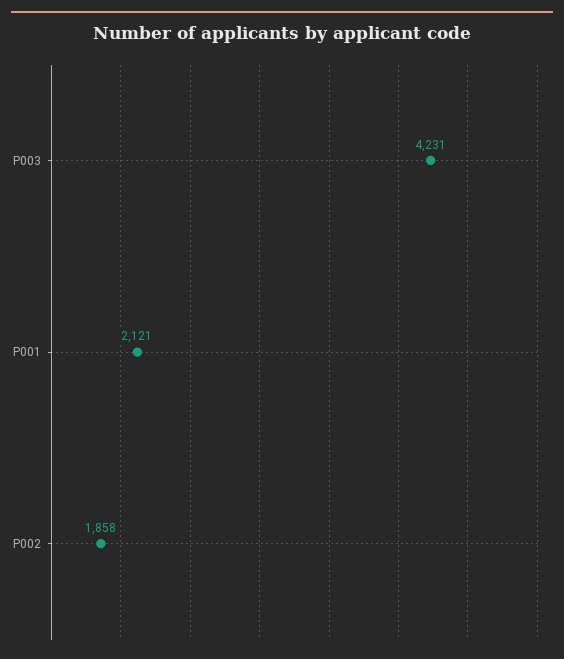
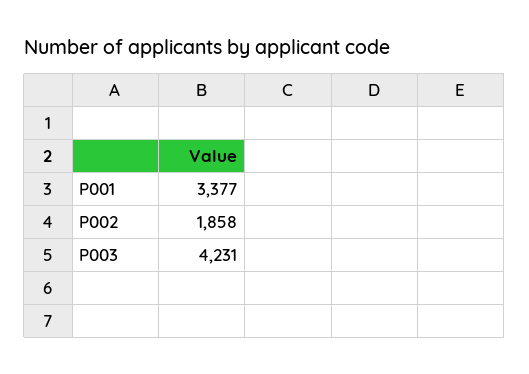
  {
    "P003": 4231,
-   "P001": 2121,
+   "P001": 3377,
    "P002": 1858
  }

